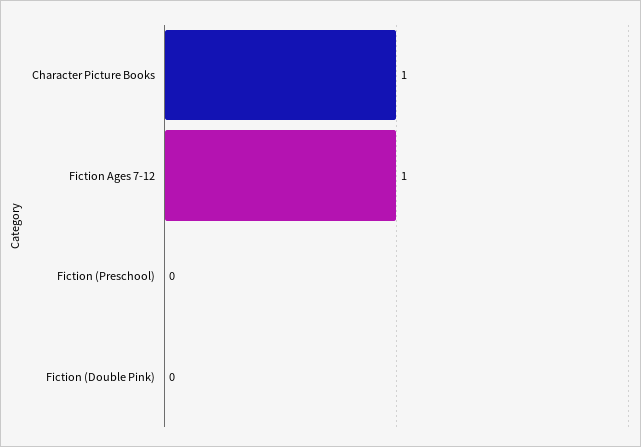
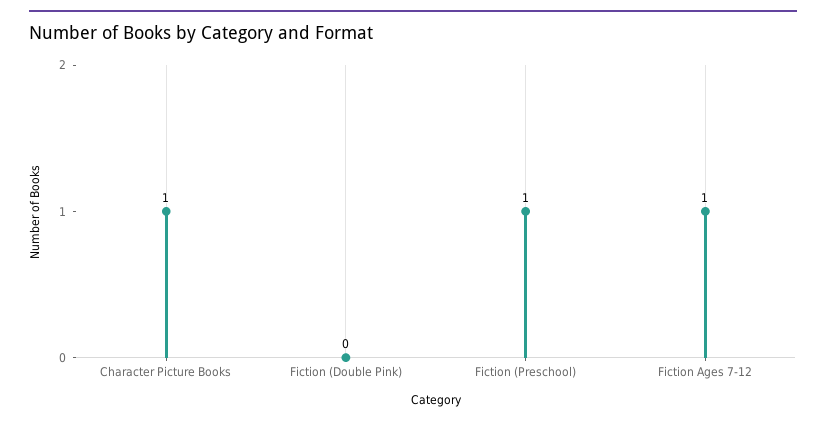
  {
    "Character Picture Books": 1,
    "Fiction Ages 7-12": 1,
-   "Fiction (Preschool)": 0,
+   "Fiction (Preschool)": 1,
    "Fiction (Double Pink)": 0
  }

